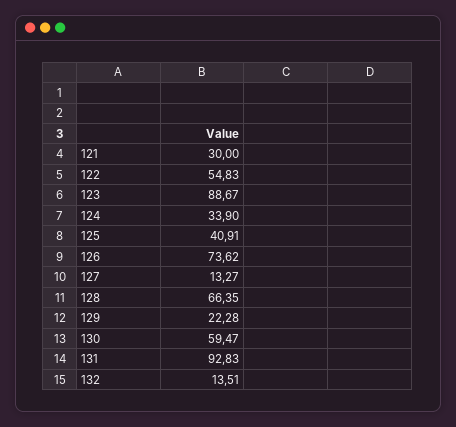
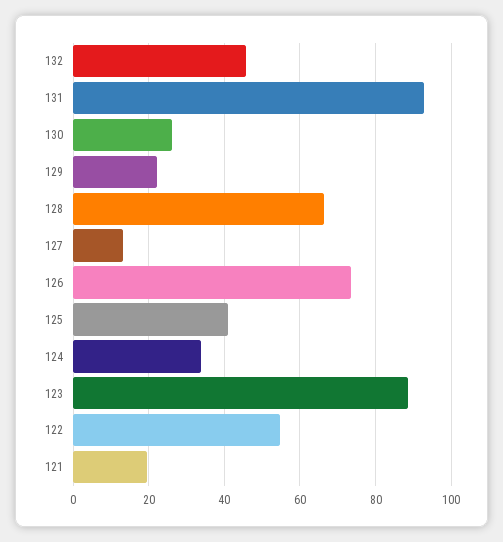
  {
-   "121": 30,
+   "121": 20,
    "122": 54.83,
    "123": 88.67,
    "124": 33.9,
    "125": 40.91,
    "126": 73.62,
    "127": 13.27,
    "128": 66.35,
    "129": 22.28,
-   "130": 59.47,
+   "130": 26,
    "131": 92.83,
-   "132": 13.51
+   "132": 46
  }

